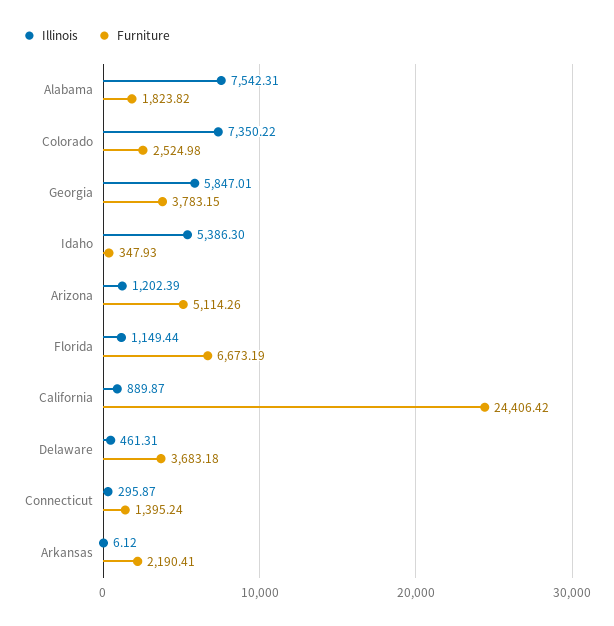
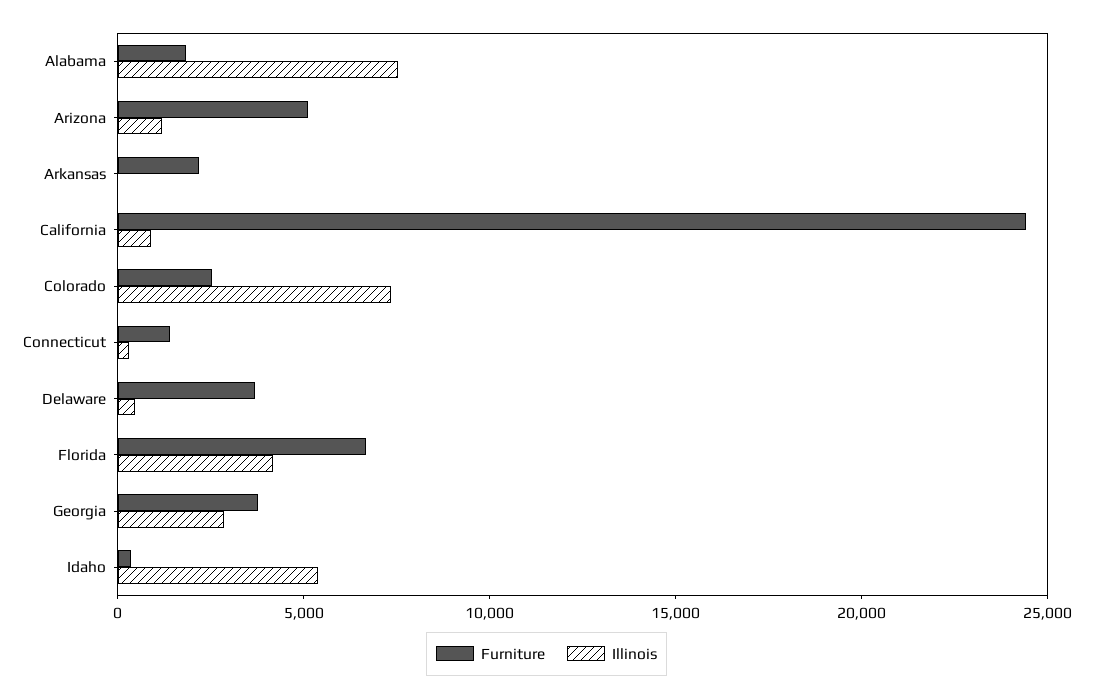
  {
    "Illinois": {
      "Alabama": 7542.31,
      "Colorado": 7350.22,
-     "Georgia": 5847.01,
+     "Georgia": 3000,
      "Idaho": 5386.3,
      "Arizona": 1202.39,
-     "Florida": 1149.44,
+     "Florida": 4000,
      "California": 889.87,
      "Delaware": 461.31,
      "Connecticut": 295.87,
      "Arkansas": 6.12
    },
    "Furniture": {
      "Alabama": 1823.82,
      "Colorado": 2524.98,
      "Georgia": 3783.15,
      "Idaho": 347.93,
      "Arizona": 5114.26,
      "Florida": 6673.19,
      "California": 24406.42,
      "Delaware": 3683.18,
      "Connecticut": 1395.24,
      "Arkansas": 2190.41
    }
  }

